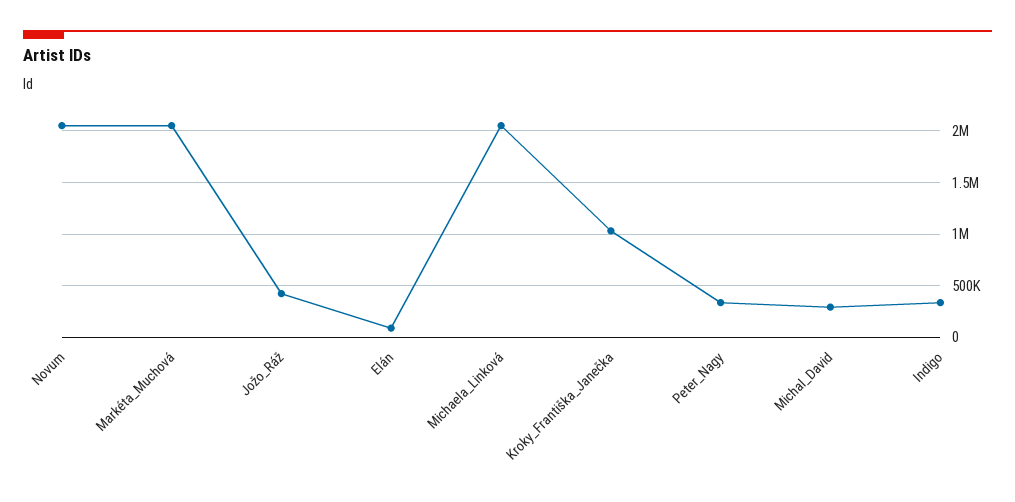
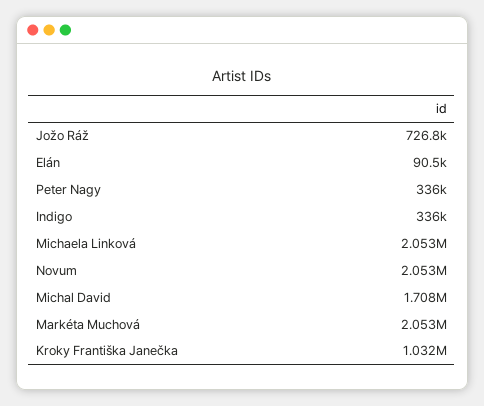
  {
    "Novum": 2053000,
    "Markéta_Muchová": 2053000,
-   "Jožo_Ráž": 400000,
+   "Jožo_Ráž": 726800,
    "Elán": 90500,
    "Michaela_Linková": 2053000,
    "Kroky_Františka_Janečka": 1032000,
    "Peter_Nagy": 336000,
-   "Michal_David": 300000,
+   "Michal_David": 1708000,
    "Indigo": 336000
  }

